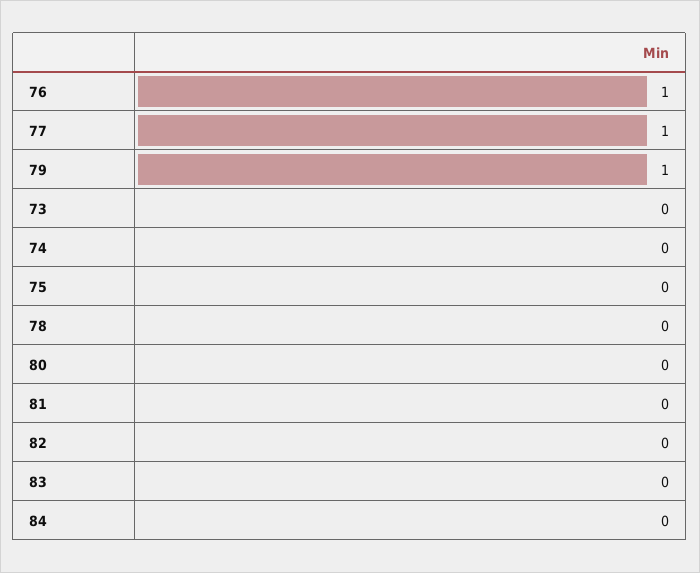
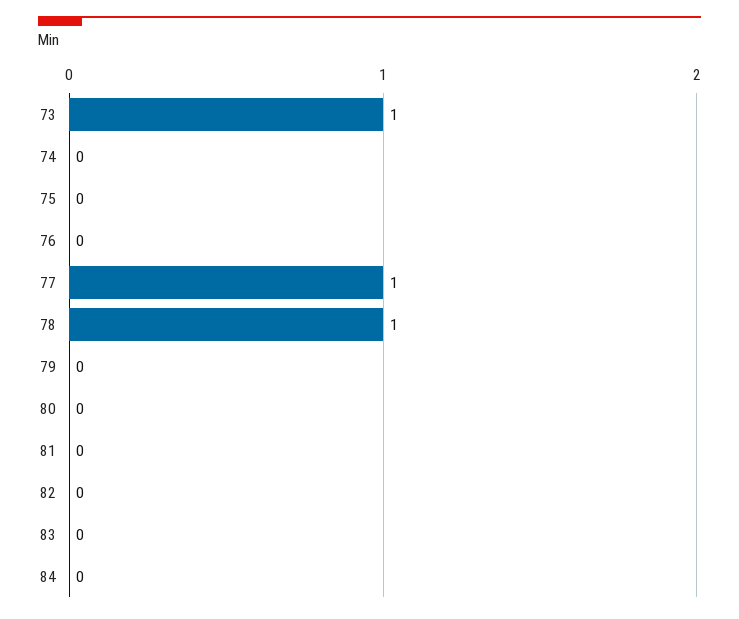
  {
-   "76": 1,
+   "76": 0,
    "77": 1,
-   "79": 1,
+   "79": 0,
-   "73": 0,
+   "73": 1,
    "74": 0,
    "75": 0,
-   "78": 0,
+   "78": 1,
    "80": 0,
    "81": 0,
    "82": 0,
    "83": 0,
    "84": 0
  }

